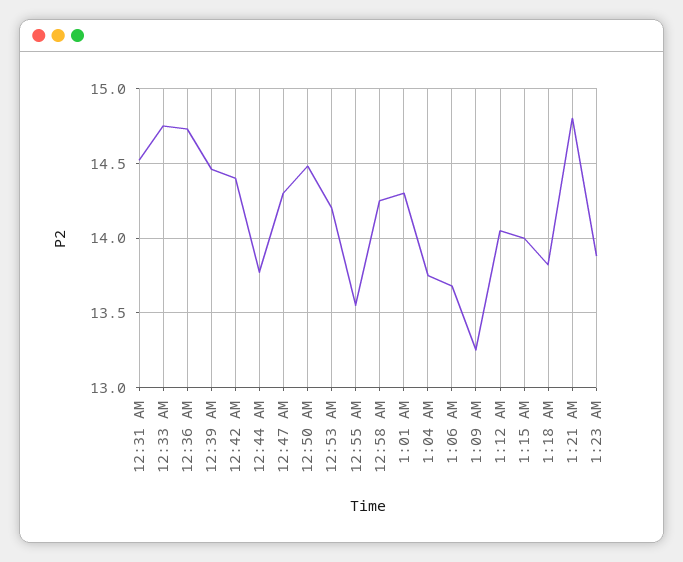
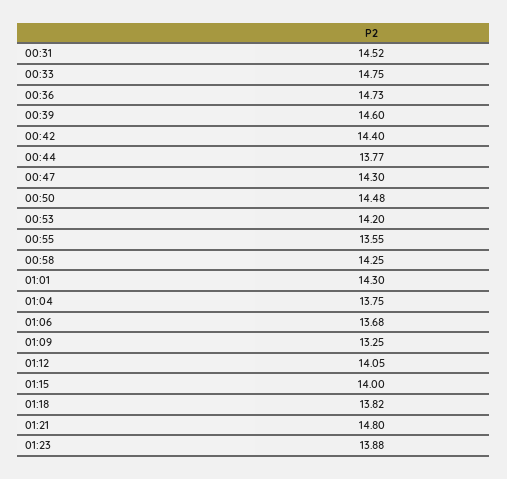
  {
    "12:31 AM": 14.52,
    "12:33 AM": 14.75,
    "12:36 AM": 14.73,
-   "12:39 AM": 14.45,
+   "12:39 AM": 14.6,
    "12:42 AM": 14.4,
    "12:44 AM": 13.77,
    "12:47 AM": 14.3,
    "12:50 AM": 14.48,
    "12:53 AM": 14.2,
    "12:55 AM": 13.55,
    "12:58 AM": 14.25,
    "1:01 AM": 14.3,
    "1:04 AM": 13.75,
    "1:06 AM": 13.68,
    "1:09 AM": 13.25,
    "1:12 AM": 14.05,
    "1:15 AM": 14,
    "1:18 AM": 13.82,
    "1:21 AM": 14.8,
    "1:23 AM": 13.88
  }

